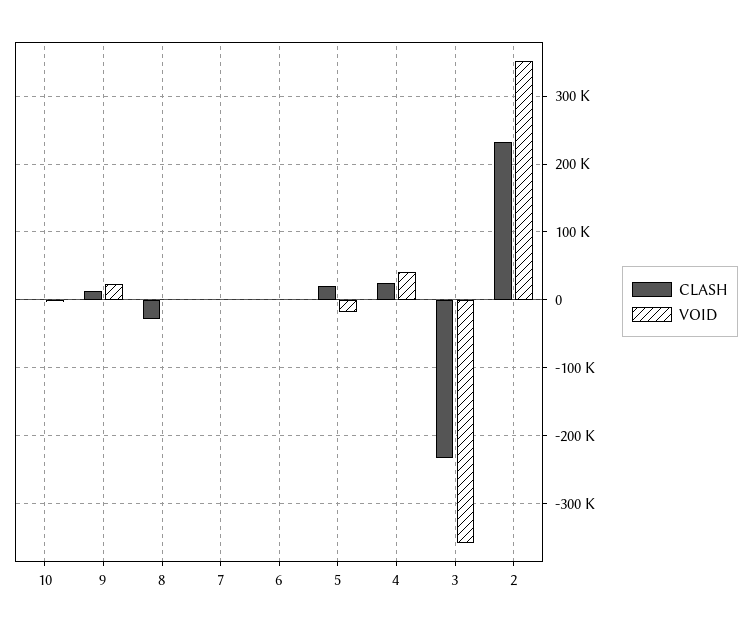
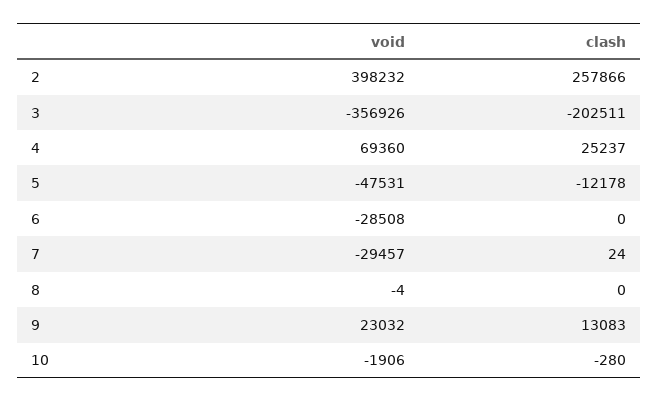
  {
    "CLASH": {
      "10": -280,
      "9": 13083,
-     "8": -30000,
+     "8": 0,
      "7": 24,
      "6": 0,
-     "5": 20000,
+     "5": -12178,
      "4": 25237,
-     "3": -230000,
+     "3": -202511,
-     "2": 230000
+     "2": 257866
    },
    "VOID": {
      "10": -1906,
      "9": 23032,
      "8": -4,
-     "7": 0,
+     "7": -29457,
-     "6": 0,
+     "6": -28508,
-     "5": -20000,
+     "5": -47531,
-     "4": 40000,
+     "4": 69360,
      "3": -356926,
-     "2": 350000
+     "2": 398232
    }
  }

